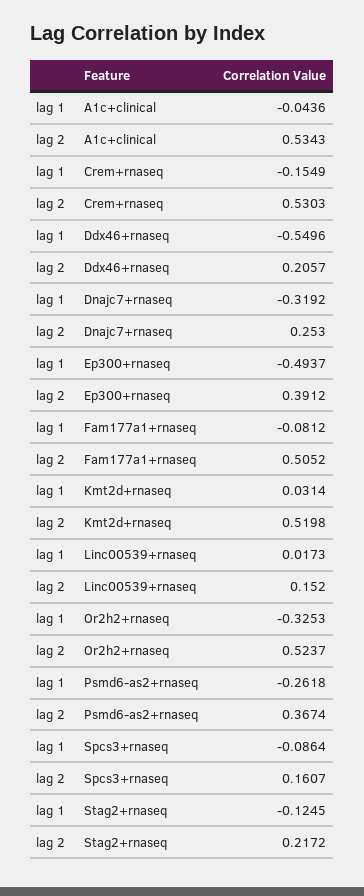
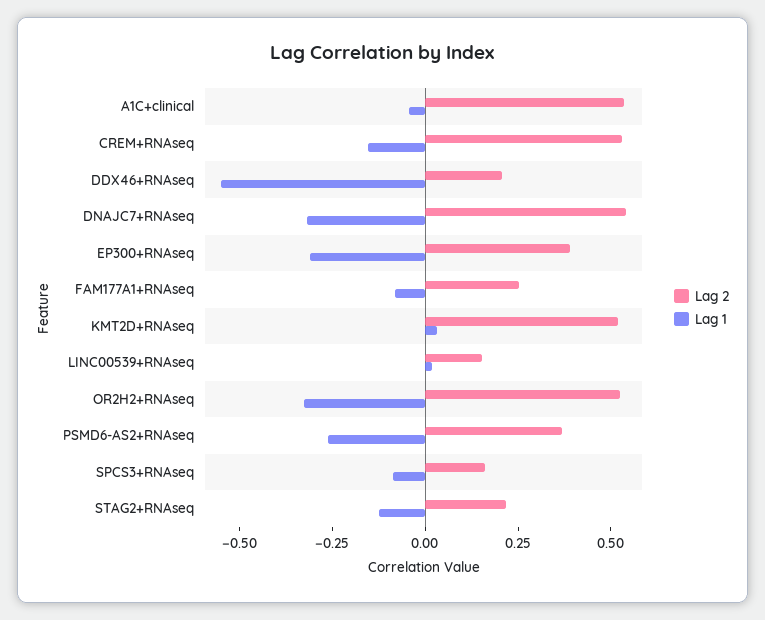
  {
    "lag 1": {
      "A1c+clinical": -0.0436,
      "Crem+rnaseq": -0.1549,
      "Ddx46+rnaseq": -0.5496,
      "Dnajc7+rnaseq": -0.3192,
-     "Ep300+rnaseq": -0.4937,
+     "Ep300+rnaseq": -0.3,
      "Fam177a1+rnaseq": -0.0812,
      "Kmt2d+rnaseq": 0.0314,
      "Linc00539+rnaseq": 0.0173,
      "Or2h2+rnaseq": -0.3253,
      "Psmd6-as2+rnaseq": -0.2618,
      "Spcs3+rnaseq": -0.0864,
      "Stag2+rnaseq": -0.1245
    },
    "lag 2": {
      "A1c+clinical": 0.5343,
      "Crem+rnaseq": 0.5303,
      "Ddx46+rnaseq": 0.2057,
-     "Dnajc7+rnaseq": 0.253,
+     "Dnajc7+rnaseq": 0.55,
      "Ep300+rnaseq": 0.3912,
-     "Fam177a1+rnaseq": 0.5052,
+     "Fam177a1+rnaseq": 0.25,
      "Kmt2d+rnaseq": 0.5198,
      "Linc00539+rnaseq": 0.152,
      "Or2h2+rnaseq": 0.5237,
      "Psmd6-as2+rnaseq": 0.3674,
      "Spcs3+rnaseq": 0.1607,
      "Stag2+rnaseq": 0.2172
    }
  }

